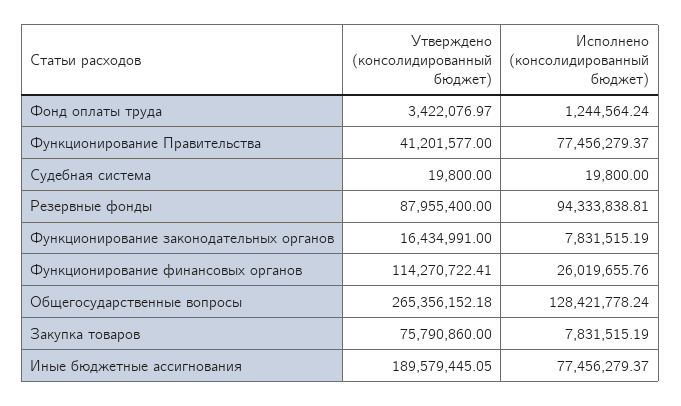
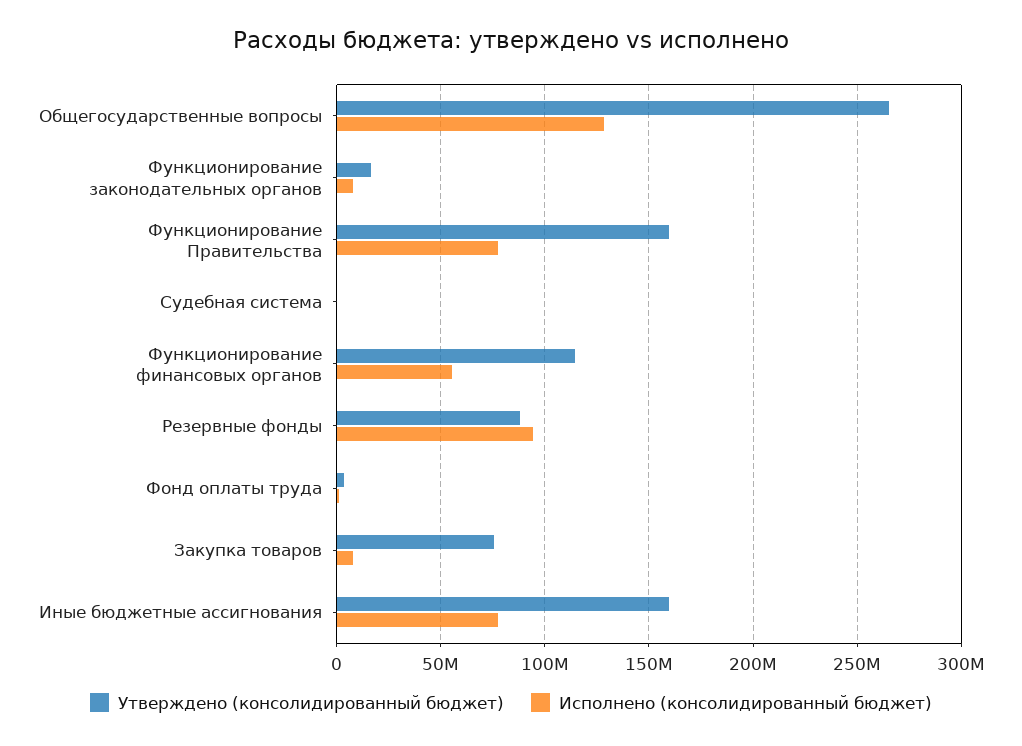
  {
    "Утверждено (консолидированный бюджет)": {
      "Фонд оплаты труда": 3422076.97,
-     "Функционирование Правительства": 41201577,
+     "Функционирование Правительства": 160000000,
      "Судебная система": 19800,
      "Резервные фонды": 87955400,
      "Функционирование законодательных органов": 16434991,
      "Функционирование финансовых органов": 114270722.41,
      "Общегосударственные вопросы": 265356152.18,
      "Закупка товаров": 75790860,
-     "Иные бюджетные ассигнования": 189579445.05
+     "Иные бюджетные ассигнования": 160000000
    },
    "Исполнено (консолидированный бюджет)": {
      "Фонд оплаты труда": 1244564.24,
      "Функционирование Правительства": 77456279.37,
      "Судебная система": 19800,
      "Резервные фонды": 94333838.81,
      "Функционирование законодательных органов": 7831515.19,
-     "Функционирование финансовых органов": 26019655.76,
+     "Функционирование финансовых органов": 55000000,
      "Общегосударственные вопросы": 128421778.24,
      "Закупка товаров": 7831515.19,
      "Иные бюджетные ассигнования": 77456279.37
    }
  }

